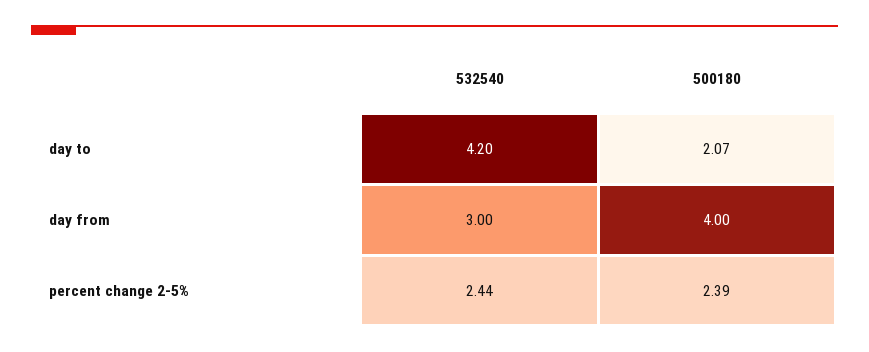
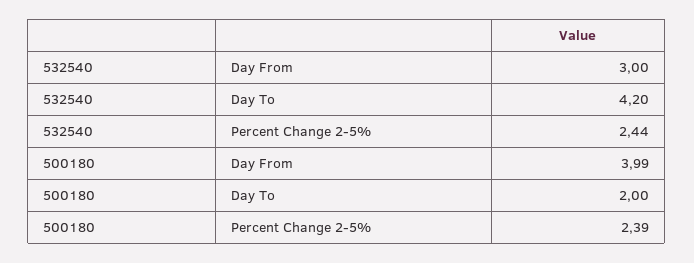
  {
    "532540": {
      "day to": 4.2,
      "day from": 3,
      "percent change 2-5%": 2.44
    },
    "500180": {
-     "day to": 2.07,
+     "day to": 2,
-     "day from": 4,
+     "day from": 3.99,
      "percent change 2-5%": 2.39
    }
  }

